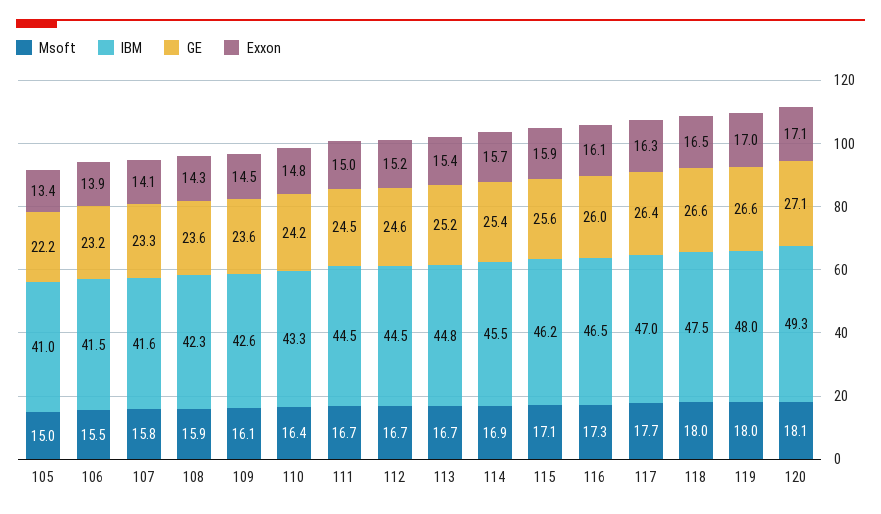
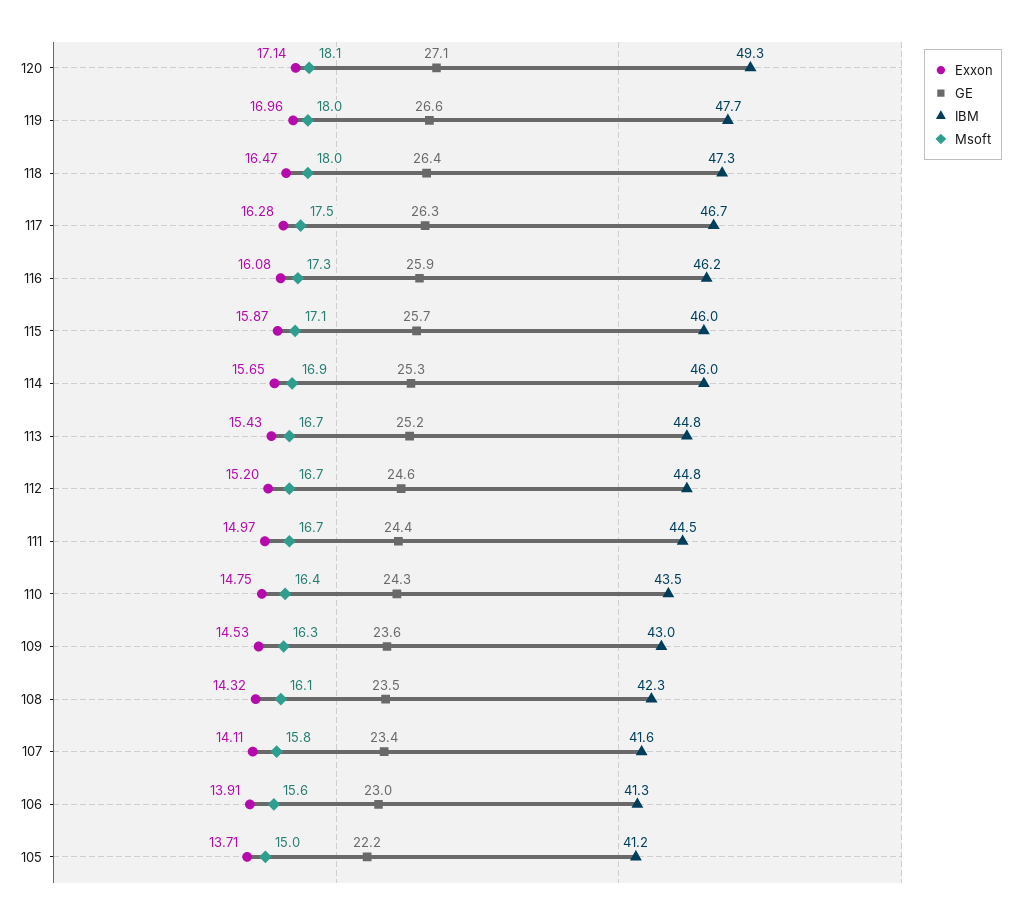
  {
    "Msoft": {
      "105": 15,
-     "106": 15.5,
+     "106": 15.6,
      "107": 15.8,
-     "108": 15.9,
+     "108": 16.1,
-     "109": 16.1,
+     "109": 16.3,
      "110": 16.4,
      "111": 16.7,
      "112": 16.7,
      "113": 16.7,
      "114": 16.9,
      "115": 17.1,
      "116": 17.3,
-     "117": 17.7,
+     "117": 17.5,
      "118": 18,
      "119": 18,
      "120": 18.1
    },
    "IBM": {
-     "105": 41,
+     "105": 41.2,
-     "106": 41.5,
+     "106": 41.3,
      "107": 41.6,
      "108": 42.3,
-     "109": 42.6,
+     "109": 43,
-     "110": 43.3,
+     "110": 43.5,
      "111": 44.5,
-     "112": 44.5,
+     "112": 44.8,
      "113": 44.8,
-     "114": 45.5,
+     "114": 46,
-     "115": 46.2,
+     "115": 46,
-     "116": 46.5,
+     "116": 46.2,
-     "117": 47,
+     "117": 46.7,
-     "118": 47.5,
+     "118": 47.3,
-     "119": 48,
+     "119": 47.7,
      "120": 49.3
    },
    "GE": {
      "105": 22.2,
-     "106": 23.2,
+     "106": 23,
-     "107": 23.3,
+     "107": 23.4,
-     "108": 23.6,
+     "108": 23.5,
      "109": 23.6,
-     "110": 24.2,
+     "110": 24.3,
-     "111": 24.5,
+     "111": 24.4,
      "112": 24.6,
      "113": 25.2,
-     "114": 25.4,
+     "114": 25.3,
-     "115": 25.6,
+     "115": 25.7,
-     "116": 26,
+     "116": 25.9,
-     "117": 26.4,
+     "117": 26.3,
-     "118": 26.6,
+     "118": 26.4,
      "119": 26.6,
      "120": 27.1
    },
    "Exxon": {
-     "105": 13.4,
+     "105": 13.71,
      "106": 13.91,
      "107": 14.11,
      "108": 14.32,
      "109": 14.53,
      "110": 14.75,
      "111": 14.97,
      "112": 15.2,
      "113": 15.43,
      "114": 15.65,
      "115": 15.87,
      "116": 16.08,
      "117": 16.28,
      "118": 16.47,
      "119": 16.96,
      "120": 17.14
    }
  }

